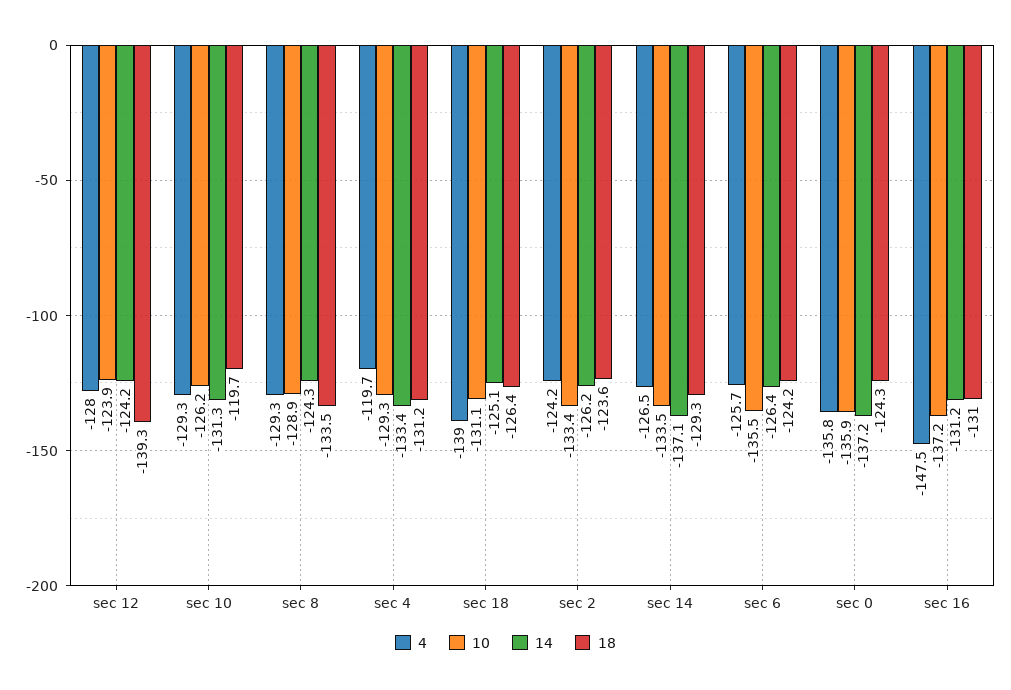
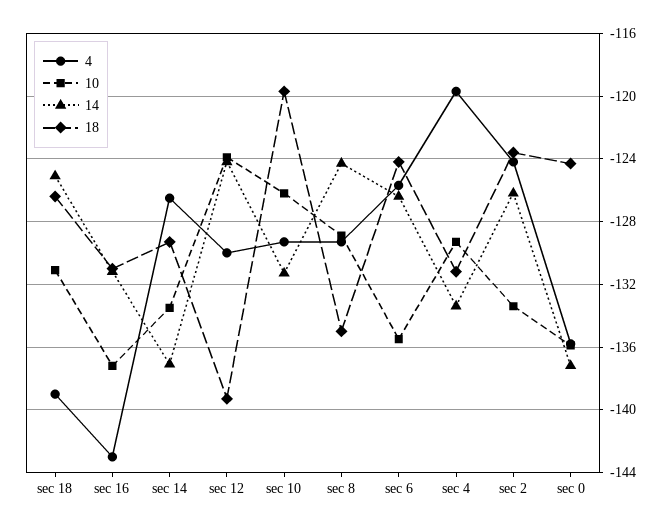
  {
    "4": {
-     "sec 12": -128,
+     "sec 12": -130,
      "sec 10": -129.3,
      "sec 8": -129.3,
      "sec 4": -119.7,
      "sec 18": -139,
      "sec 2": -124.2,
      "sec 14": -126.5,
      "sec 6": -125.7,
      "sec 0": -135.8,
-     "sec 16": -147.5
+     "sec 16": -143
    },
    "10": {
      "sec 12": -123.9,
      "sec 10": -126.2,
      "sec 8": -128.9,
      "sec 4": -129.3,
      "sec 18": -131.1,
      "sec 2": -133.4,
      "sec 14": -133.5,
      "sec 6": -135.5,
      "sec 0": -135.9,
      "sec 16": -137.2
    },
    "14": {
      "sec 12": -124.2,
      "sec 10": -131.3,
      "sec 8": -124.3,
      "sec 4": -133.4,
      "sec 18": -125.1,
      "sec 2": -126.2,
      "sec 14": -137.1,
      "sec 6": -126.4,
      "sec 0": -137.2,
      "sec 16": -131.2
    },
    "18": {
      "sec 12": -139.3,
      "sec 10": -119.7,
-     "sec 8": -133.5,
+     "sec 8": -135,
      "sec 4": -131.2,
      "sec 18": -126.4,
      "sec 2": -123.6,
      "sec 14": -129.3,
      "sec 6": -124.2,
      "sec 0": -124.3,
      "sec 16": -131
    }
  }

